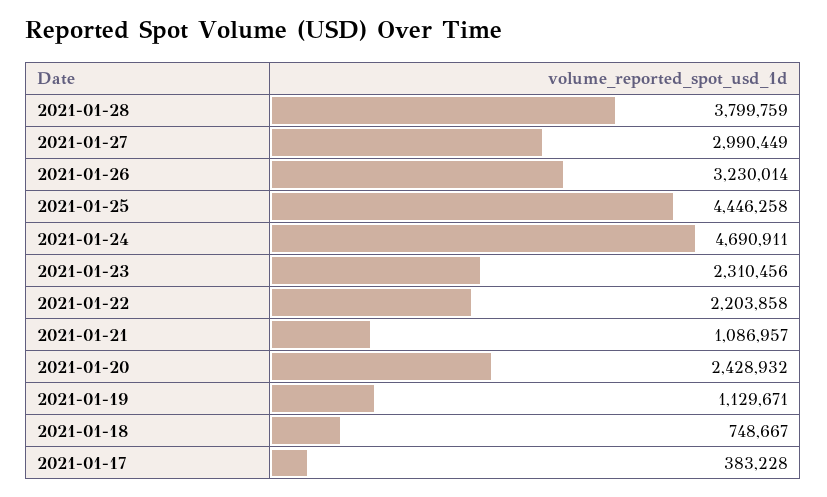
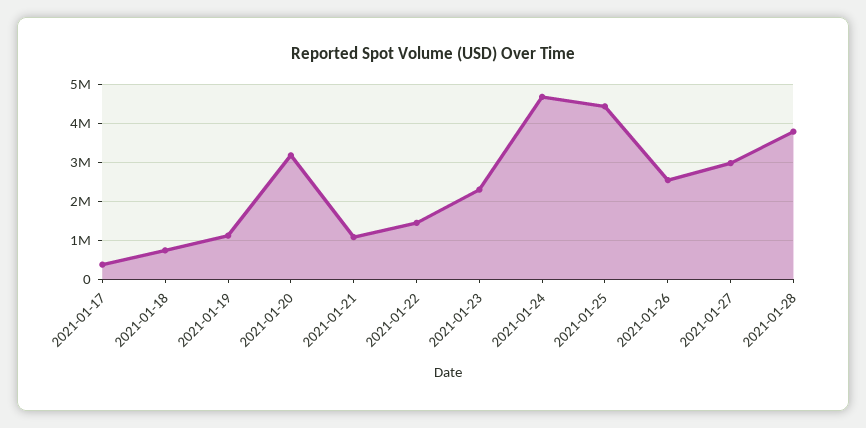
  {
    "2021-01-28": 3799759,
    "2021-01-27": 2990449,
-   "2021-01-26": 3230014,
+   "2021-01-26": 2600000,
    "2021-01-25": 4446258,
    "2021-01-24": 4690911,
    "2021-01-23": 2310456,
-   "2021-01-22": 2203858,
+   "2021-01-22": 1400000,
    "2021-01-21": 1086957,
-   "2021-01-20": 2428932,
+   "2021-01-20": 3200000,
    "2021-01-19": 1129671,
    "2021-01-18": 748667,
    "2021-01-17": 383228
  }

